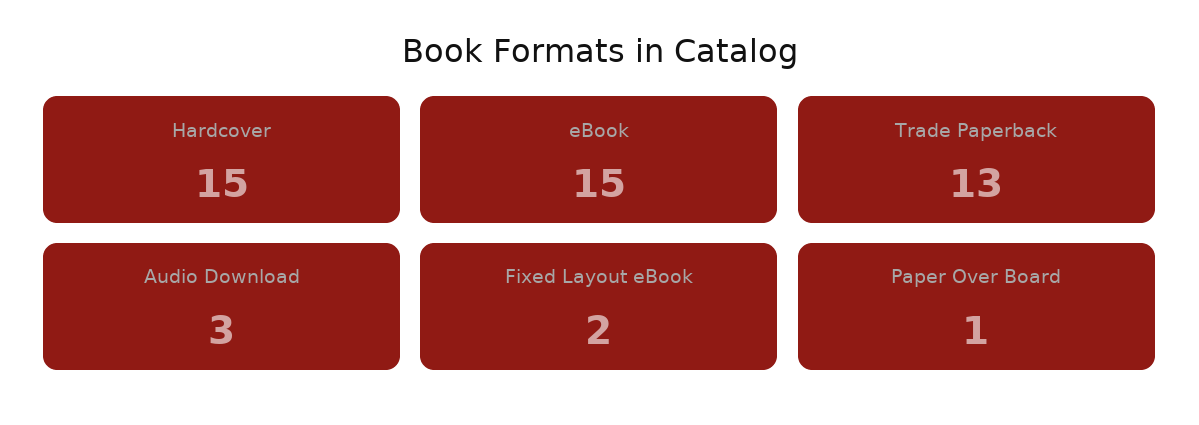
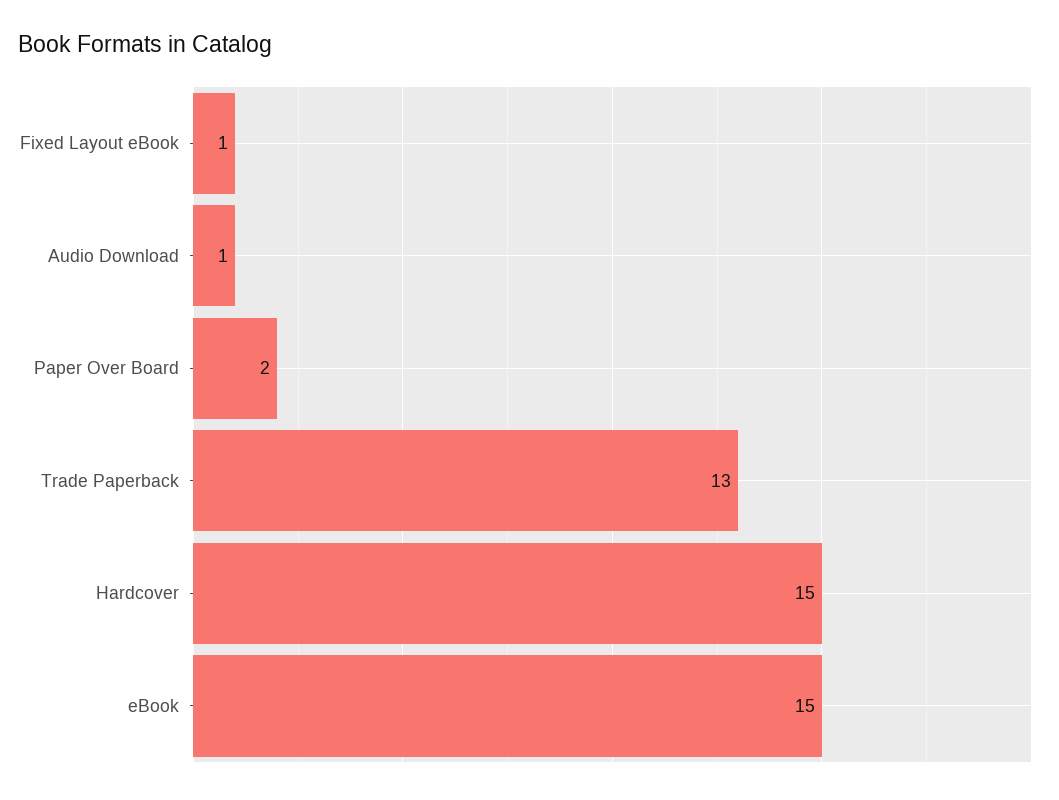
  {
    "Hardcover": 15,
    "eBook": 15,
    "Trade Paperback": 13,
-   "Audio Download": 3,
+   "Audio Download": 1,
-   "Fixed Layout eBook": 2,
+   "Fixed Layout eBook": 1,
-   "Paper Over Board": 1
+   "Paper Over Board": 2
  }

